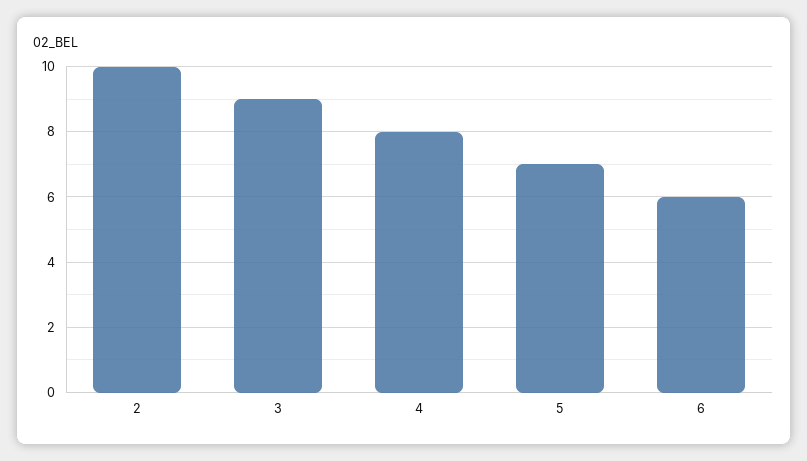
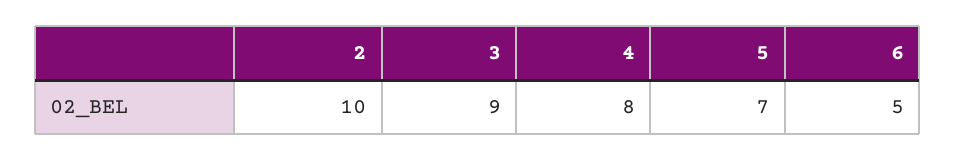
  {
    "2": 10,
    "3": 9,
    "4": 8,
    "5": 7,
-   "6": 6
+   "6": 5
  }

